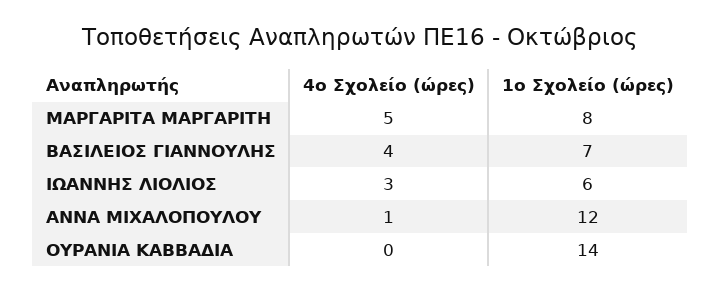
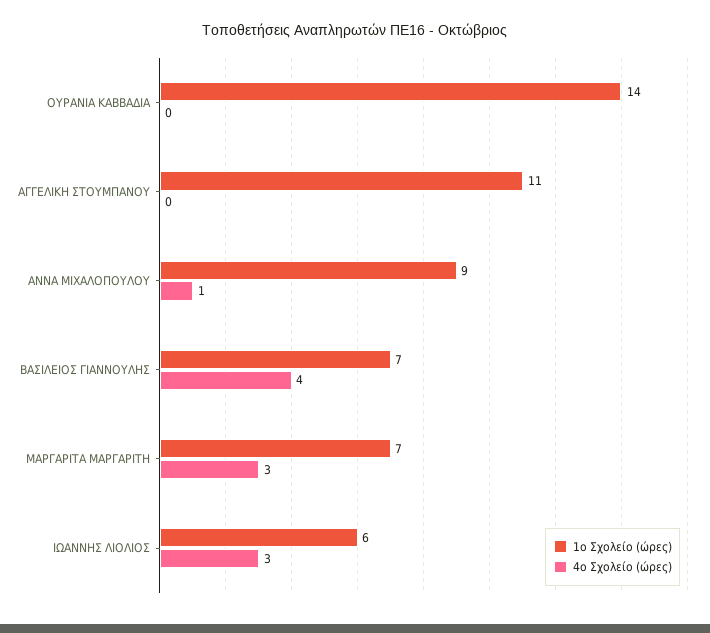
  {
    "4ο Σχολείο (ώρες)": {
-     "ΜΑΡΓΑΡΙΤΑ ΜΑΡΓΑΡΙΤΗ": 5,
+     "ΜΑΡΓΑΡΙΤΑ ΜΑΡΓΑΡΙΤΗ": 3,
      "ΒΑΣΙΛΕΙΟΣ ΓΙΑΝΝΟΥΛΗΣ": 4,
      "ΙΩΑΝΝΗΣ ΛΙΟΛΙΟΣ": 3,
      "ΑΝΝΑ ΜΙΧΑΛΟΠΟΥΛΟΥ": 1,
-     "ΟΥΡΑΝΙΑ ΚΑΒΒΑΔΙΑ": 0
+     "ΟΥΡΑΝΙΑ ΚΑΒΒΑΔΙΑ": 0,
+     "ΑΓΓΕΛΙΚΗ ΣΤΟΥΜΠΑΝΟΥ": 0
    },
    "1ο Σχολείο (ώρες)": {
-     "ΜΑΡΓΑΡΙΤΑ ΜΑΡΓΑΡΙΤΗ": 8,
+     "ΜΑΡΓΑΡΙΤΑ ΜΑΡΓΑΡΙΤΗ": 7,
      "ΒΑΣΙΛΕΙΟΣ ΓΙΑΝΝΟΥΛΗΣ": 7,
      "ΙΩΑΝΝΗΣ ΛΙΟΛΙΟΣ": 6,
-     "ΑΝΝΑ ΜΙΧΑΛΟΠΟΥΛΟΥ": 12,
+     "ΑΝΝΑ ΜΙΧΑΛΟΠΟΥΛΟΥ": 9,
-     "ΟΥΡΑΝΙΑ ΚΑΒΒΑΔΙΑ": 14
+     "ΟΥΡΑΝΙΑ ΚΑΒΒΑΔΙΑ": 14,
+     "ΑΓΓΕΛΙΚΗ ΣΤΟΥΜΠΑΝΟΥ": 11
    }
  }

